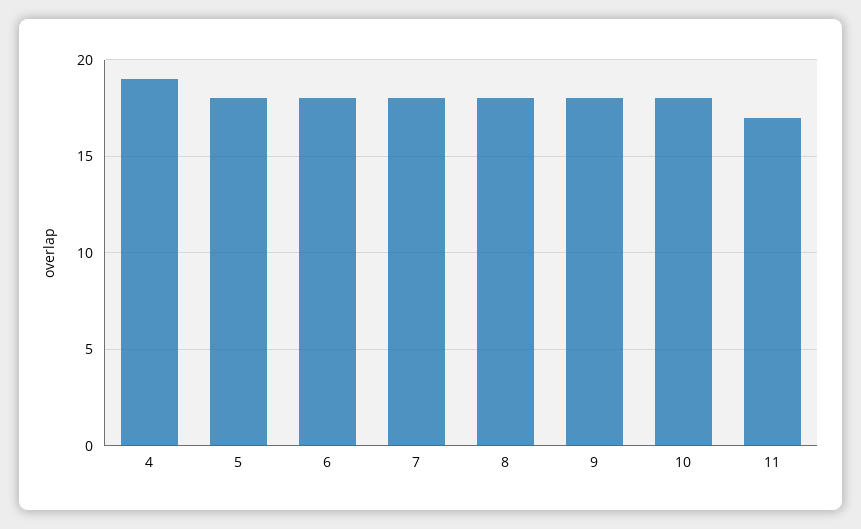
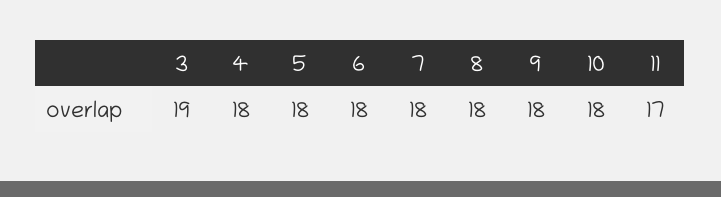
  {
-   "4": 19,
+   "4": 18,
    "5": 18,
    "6": 18,
    "7": 18,
    "8": 18,
    "9": 18,
    "10": 18,
-   "11": 17
+   "11": 17,
+   "3": 19
  }

